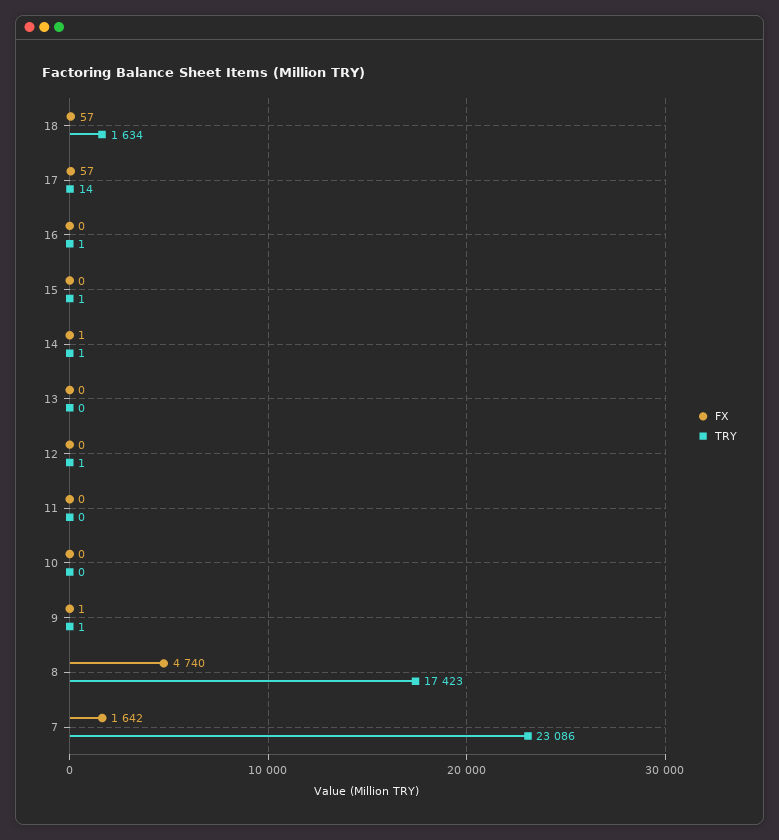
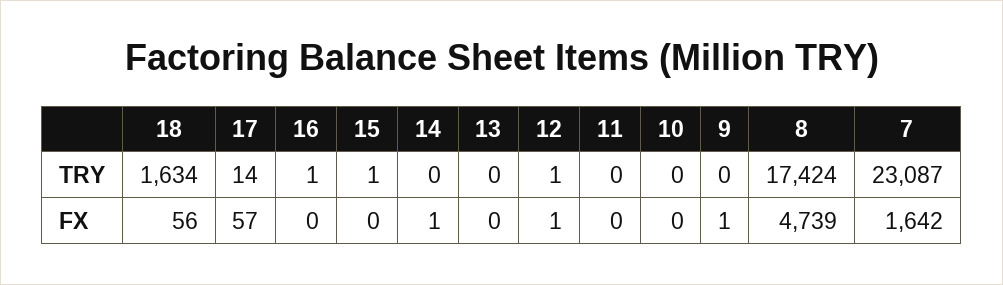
  {
    "FX": {
-     "18": 57,
+     "18": 56,
      "17": 57,
      "16": 0,
      "15": 0,
      "14": 1,
      "13": 0,
-     "12": 0,
+     "12": 1,
      "11": 0,
      "10": 0,
      "9": 1,
-     "8": 4740,
+     "8": 4739,
      "7": 1642
    },
    "TRY": {
      "18": 1634,
      "17": 14,
      "16": 1,
      "15": 1,
-     "14": 1,
+     "14": 0,
      "13": 0,
      "12": 1,
      "11": 0,
      "10": 0,
-     "9": 1,
+     "9": 0,
-     "8": 17423,
+     "8": 17424,
-     "7": 23086
+     "7": 23087
    }
  }

